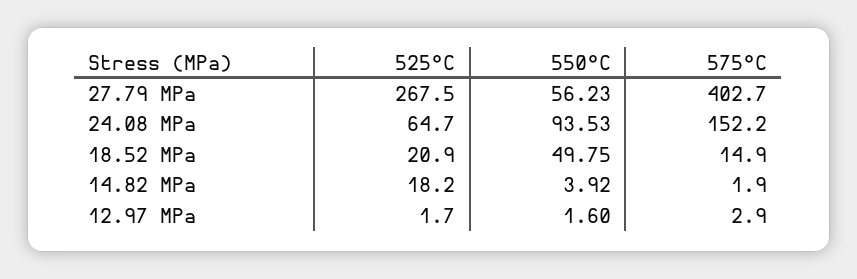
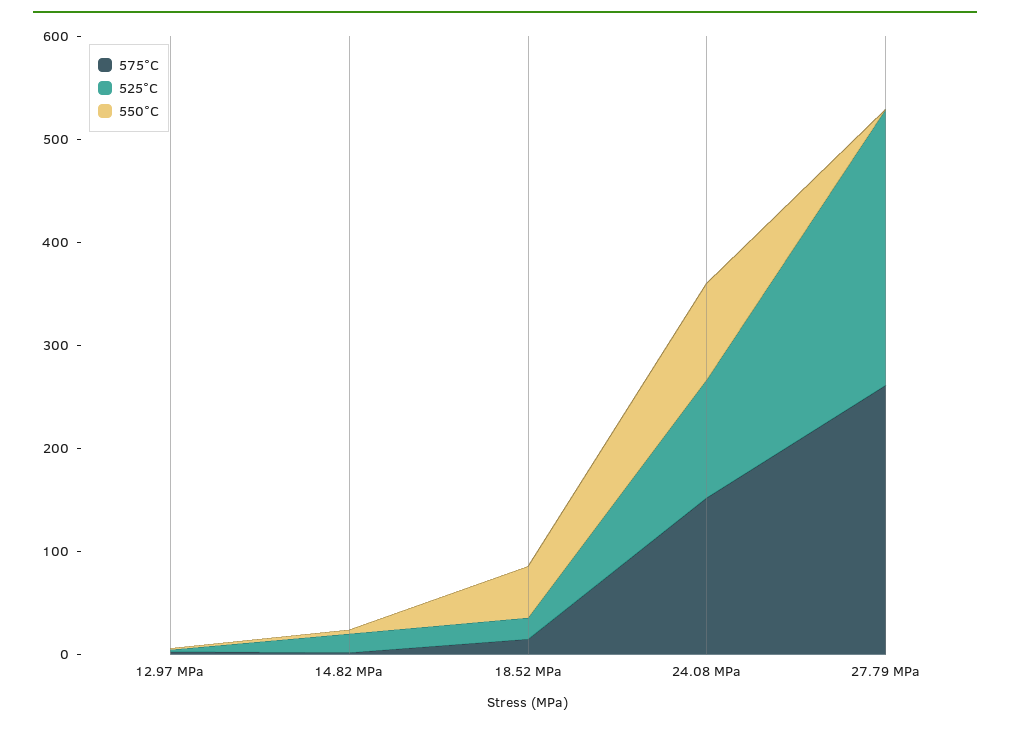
  {
    "525°C": {
      "27.79 MPa": 267.5,
-     "24.08 MPa": 64.7,
+     "24.08 MPa": 120,
      "18.52 MPa": 20.9,
      "14.82 MPa": 18.2,
      "12.97 MPa": 1.7
    },
    "550°C": {
-     "27.79 MPa": 56.23,
+     "27.79 MPa": 0,
      "24.08 MPa": 93.53,
      "18.52 MPa": 49.75,
      "14.82 MPa": 3.92,
      "12.97 MPa": 1.6
    },
    "575°C": {
-     "27.79 MPa": 402.7,
+     "27.79 MPa": 260,
      "24.08 MPa": 152.2,
      "18.52 MPa": 14.9,
      "14.82 MPa": 1.9,
      "12.97 MPa": 2.9
    }
  }

